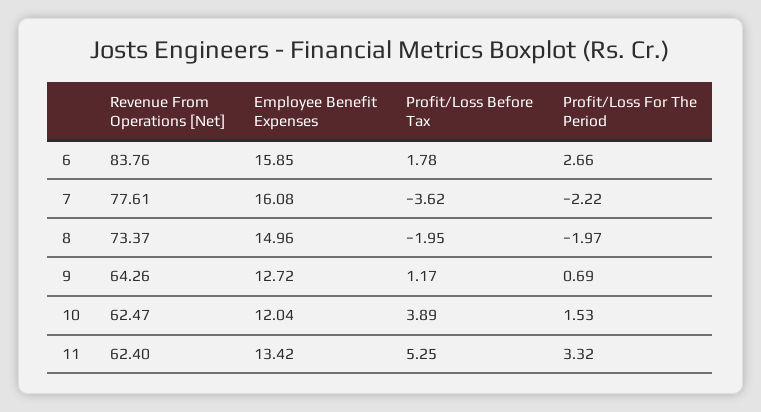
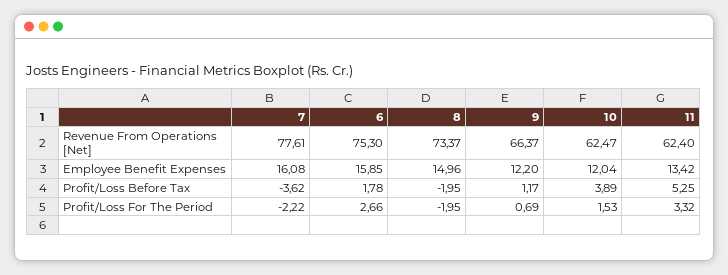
  {
    "Revenue From Operations [Net]": {
-     "6": 83.76,
+     "6": 75.3,
      "7": 77.61,
      "8": 73.37,
-     "9": 64.26,
+     "9": 66.37,
      "10": 62.47,
      "11": 62.4
    },
    "Employee Benefit Expenses": {
      "6": 15.85,
      "7": 16.08,
      "8": 14.96,
-     "9": 12.72,
+     "9": 12.2,
      "10": 12.04,
      "11": 13.42
    },
    "Profit/Loss Before Tax": {
      "6": 1.78,
      "7": -3.62,
      "8": -1.95,
      "9": 1.17,
      "10": 3.89,
      "11": 5.25
    },
    "Profit/Loss For The Period": {
      "6": 2.66,
      "7": -2.22,
-     "8": -1.97,
+     "8": -1.95,
      "9": 0.69,
      "10": 1.53,
      "11": 3.32
    }
  }

